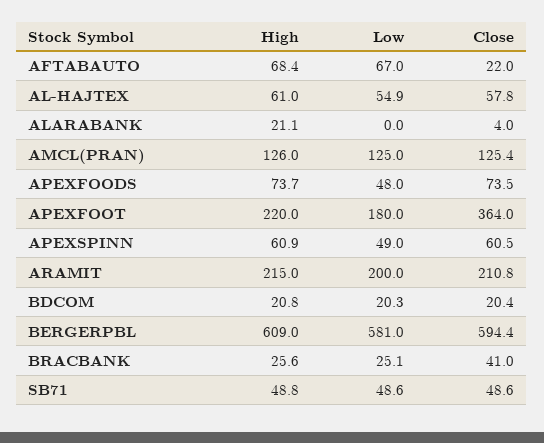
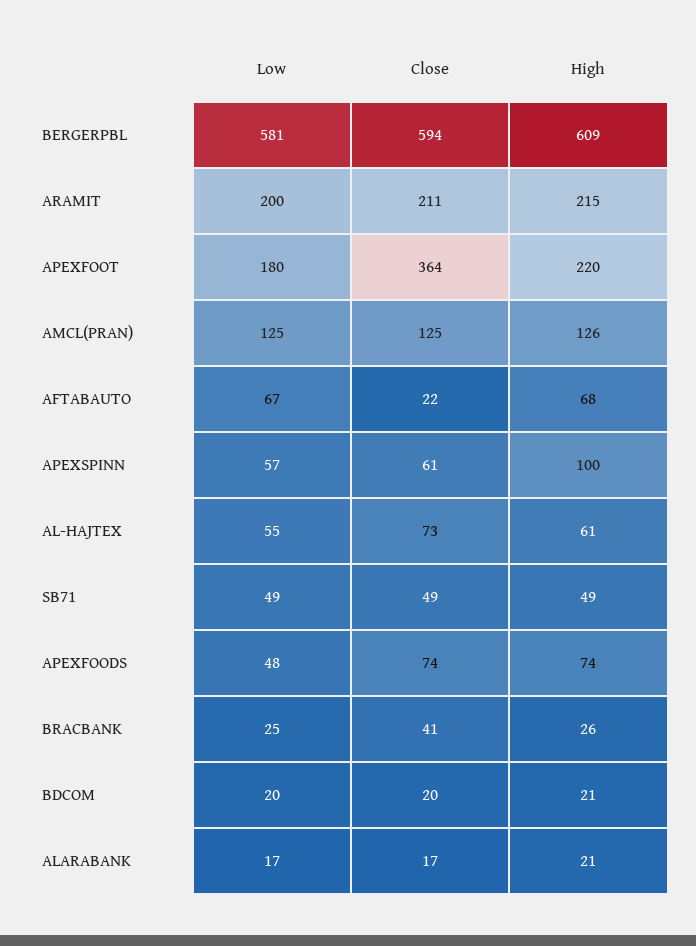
  {
    "High": {
      "AFTABAUTO": 68.4,
      "AL-HAJTEX": 61,
      "ALARABANK": 21.1,
      "AMCL(PRAN)": 126,
      "APEXFOODS": 73.7,
      "APEXFOOT": 220,
-     "APEXSPINN": 60.9,
+     "APEXSPINN": 100,
      "ARAMIT": 215,
      "BDCOM": 20.8,
      "BERGERPBL": 609,
      "BRACBANK": 25.6,
      "SB71": 48.8
    },
    "Low": {
      "AFTABAUTO": 67,
      "AL-HAJTEX": 54.9,
-     "ALARABANK": 0,
+     "ALARABANK": 17,
      "AMCL(PRAN)": 125,
      "APEXFOODS": 48,
      "APEXFOOT": 180,
-     "APEXSPINN": 49,
+     "APEXSPINN": 57,
      "ARAMIT": 200,
      "BDCOM": 20.3,
      "BERGERPBL": 581,
      "BRACBANK": 25.1,
      "SB71": 48.6
    },
    "Close": {
      "AFTABAUTO": 22,
-     "AL-HAJTEX": 57.8,
+     "AL-HAJTEX": 73,
-     "ALARABANK": 4,
+     "ALARABANK": 17,
      "AMCL(PRAN)": 125.4,
      "APEXFOODS": 73.5,
      "APEXFOOT": 364,
      "APEXSPINN": 60.5,
      "ARAMIT": 210.8,
      "BDCOM": 20.4,
      "BERGERPBL": 594.4,
      "BRACBANK": 41,
      "SB71": 48.6
    }
  }

